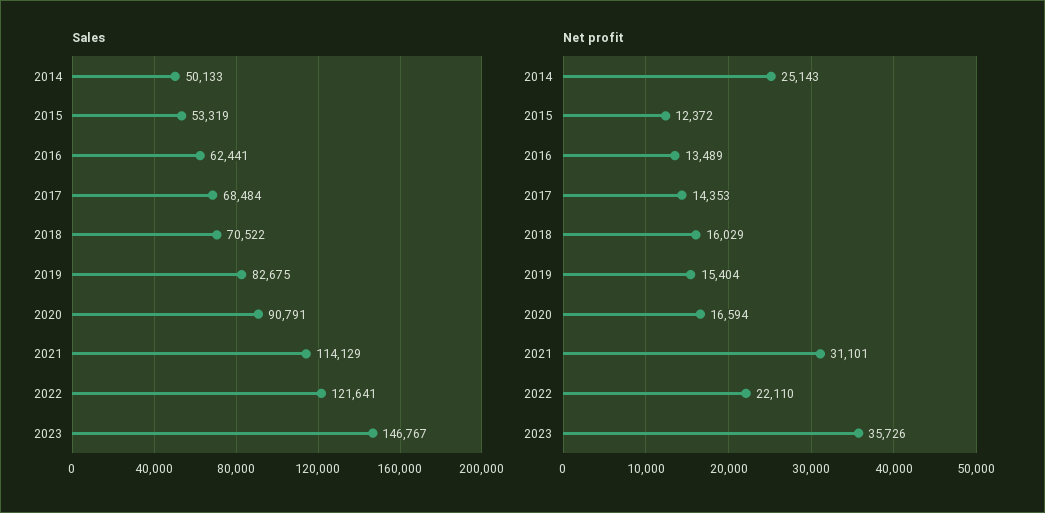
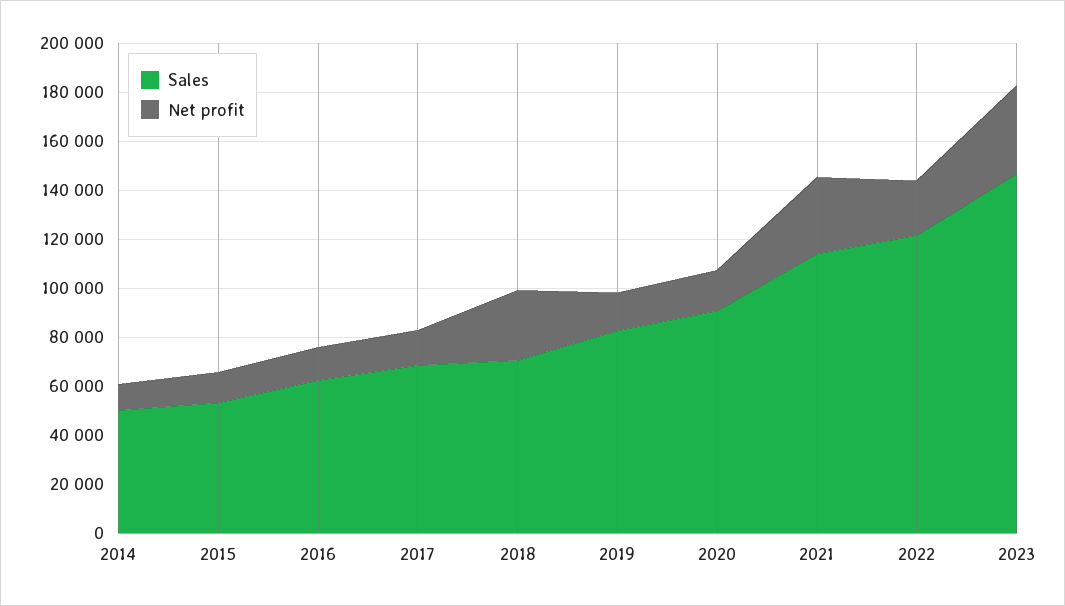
  {
    "Sales": {
      "2014": 50133,
      "2015": 53319,
      "2016": 62441,
      "2017": 68484,
      "2018": 70522,
      "2019": 82675,
      "2020": 90791,
      "2021": 114129,
      "2022": 121641,
      "2023": 146767
    },
    "Net profit": {
-     "2014": 25143,
+     "2014": 10000,
      "2015": 12372,
      "2016": 13489,
      "2017": 14353,
-     "2018": 16029,
+     "2018": 30000,
      "2019": 15404,
      "2020": 16594,
      "2021": 31101,
      "2022": 22110,
      "2023": 35726
    }
  }

